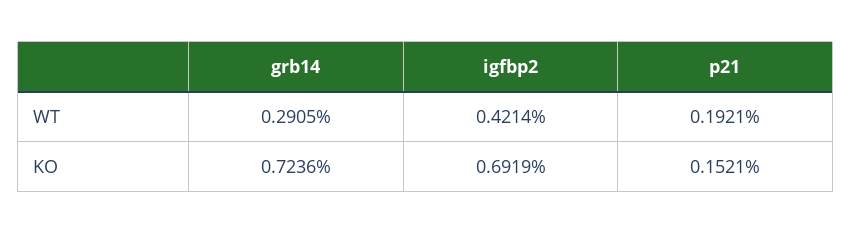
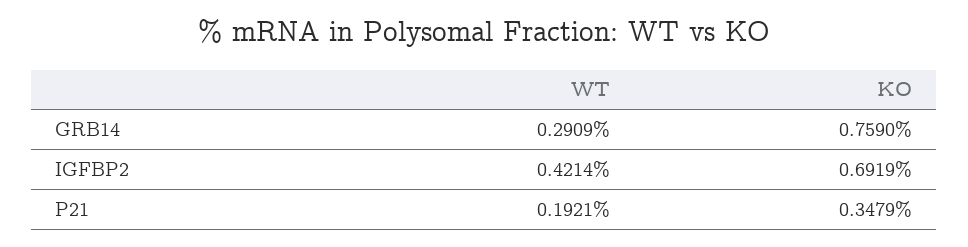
  {
    "grb14": {
-     "WT": 0.2905,
+     "WT": 0.2909,
-     "KO": 0.7236
+     "KO": 0.759
    },
    "igfbp2": {
      "WT": 0.4214,
      "KO": 0.6919
    },
    "p21": {
      "WT": 0.1921,
-     "KO": 0.1521
+     "KO": 0.3479
    }
  }

